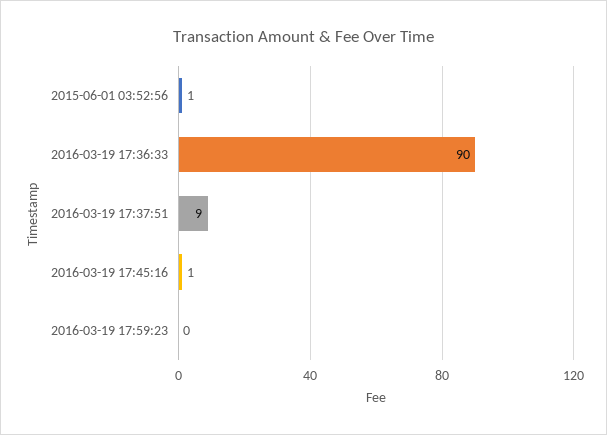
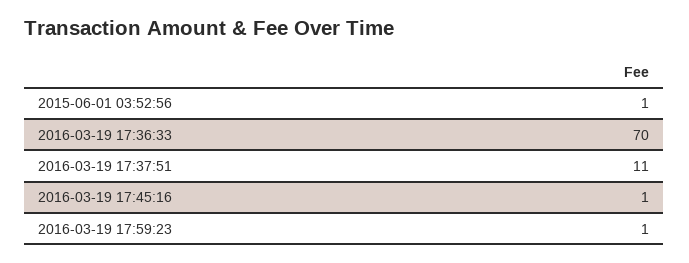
  {
    "2015-06-01 03:52:56": 1,
-   "2016-03-19 17:36:33": 90,
+   "2016-03-19 17:36:33": 70,
-   "2016-03-19 17:37:51": 9,
+   "2016-03-19 17:37:51": 11,
    "2016-03-19 17:45:16": 1,
-   "2016-03-19 17:59:23": 0
+   "2016-03-19 17:59:23": 1
  }

